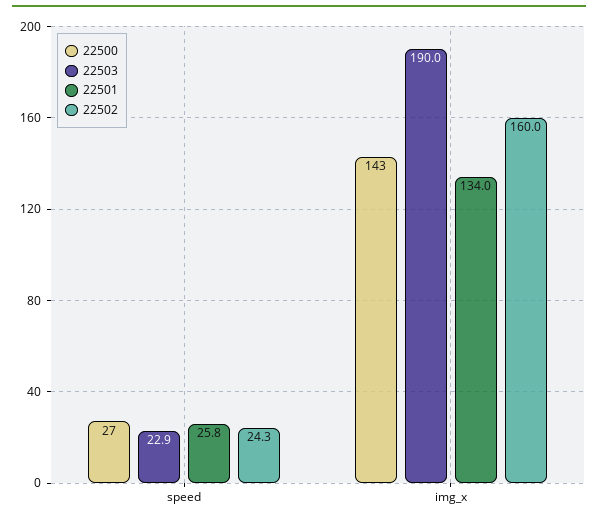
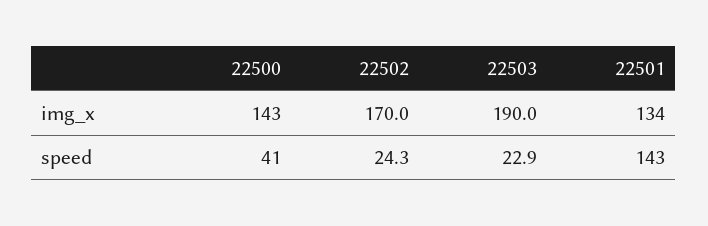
  {
    "22500": {
-     "speed": 27,
+     "speed": 41,
      "img_x": 143
    },
    "22503": {
      "speed": 22.9,
      "img_x": 190
    },
    "22501": {
-     "speed": 25.8,
+     "speed": 143,
      "img_x": 134
    },
    "22502": {
      "speed": 24.3,
-     "img_x": 160
+     "img_x": 170
    }
  }

